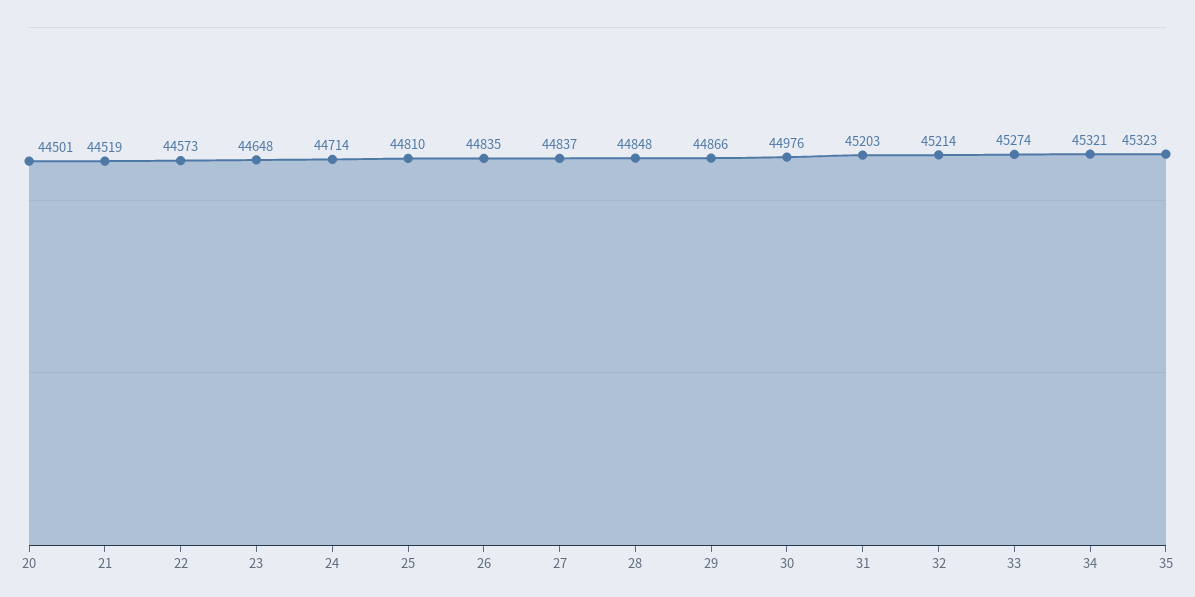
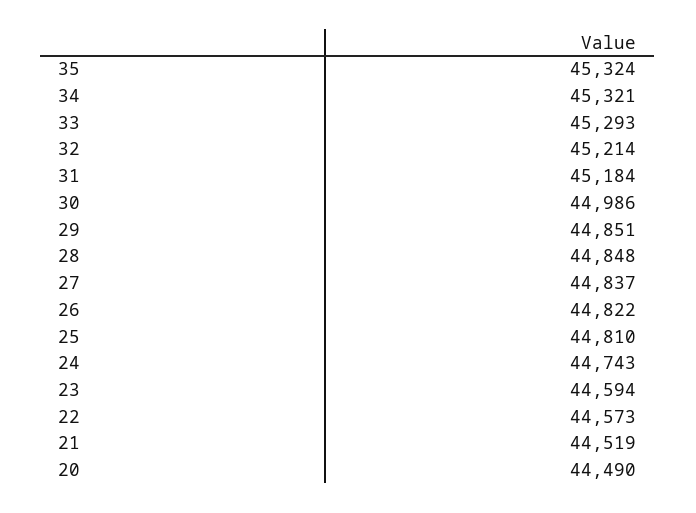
  {
-   "20": 44501,
+   "20": 44490,
    "21": 44519,
    "22": 44573,
-   "23": 44648,
+   "23": 44594,
-   "24": 44714,
+   "24": 44743,
    "25": 44810,
-   "26": 44835,
+   "26": 44822,
    "27": 44837,
    "28": 44848,
-   "29": 44866,
+   "29": 44851,
-   "30": 44976,
+   "30": 44986,
-   "31": 45203,
+   "31": 45184,
    "32": 45214,
-   "33": 45274,
+   "33": 45293,
    "34": 45321,
-   "35": 45323
+   "35": 45324
  }

